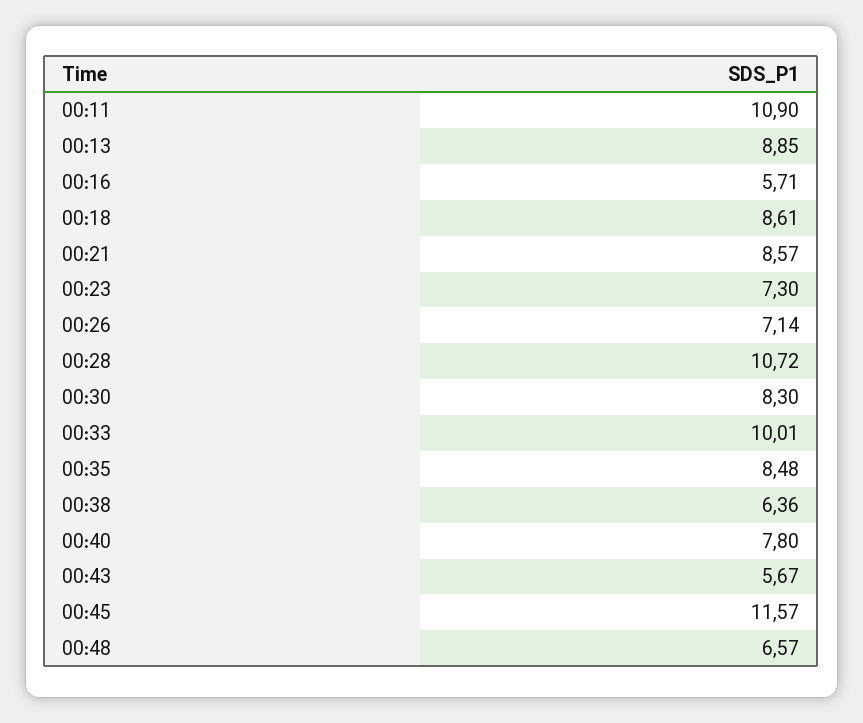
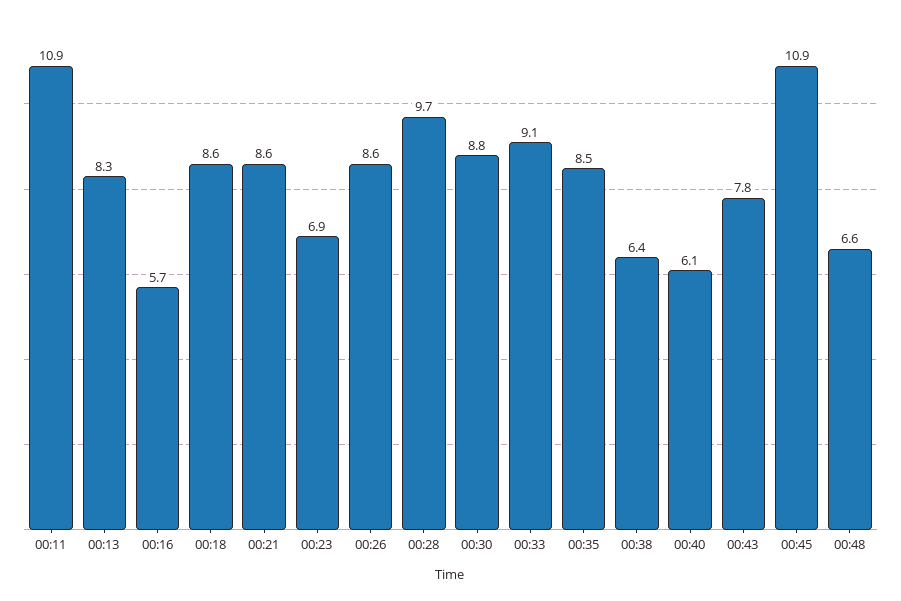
  {
    "00:11": 10.9,
-   "00:13": 8.85,
+   "00:13": 8.3,
    "00:16": 5.71,
    "00:18": 8.61,
    "00:21": 8.57,
-   "00:23": 7.3,
+   "00:23": 6.9,
-   "00:26": 7.14,
+   "00:26": 8.6,
-   "00:28": 10.72,
+   "00:28": 9.7,
-   "00:30": 8.3,
+   "00:30": 8.8,
-   "00:33": 10.01,
+   "00:33": 9.1,
    "00:35": 8.48,
    "00:38": 6.36,
-   "00:40": 7.8,
+   "00:40": 6.1,
-   "00:43": 5.67,
+   "00:43": 7.8,
-   "00:45": 11.57,
+   "00:45": 10.9,
    "00:48": 6.57
  }

